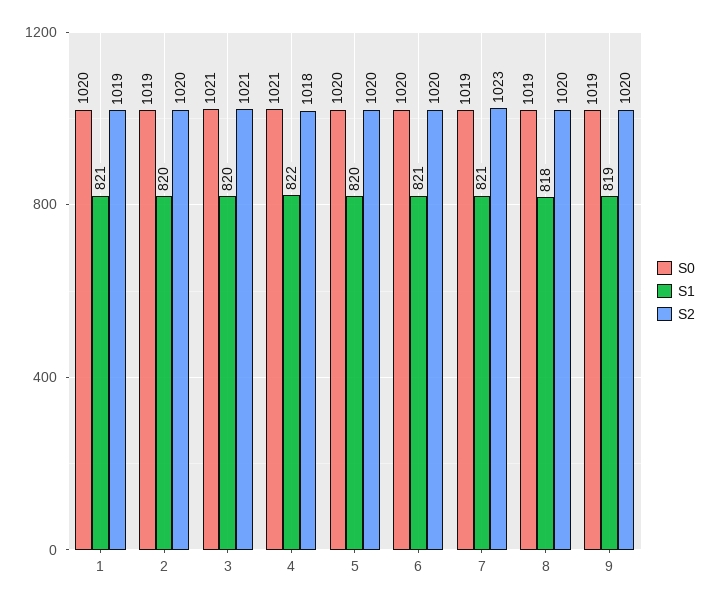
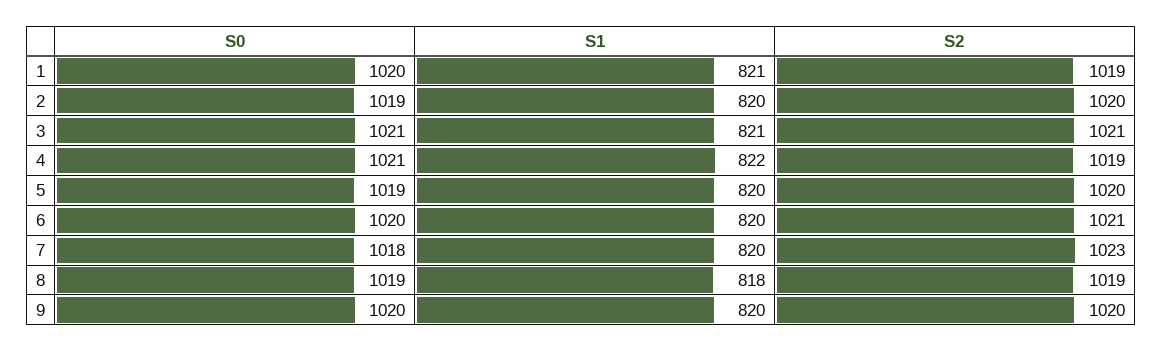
  {
    "S0": {
      "1": 1020,
      "2": 1019,
      "3": 1021,
      "4": 1021,
-     "5": 1020,
+     "5": 1019,
      "6": 1020,
-     "7": 1019,
+     "7": 1018,
      "8": 1019,
-     "9": 1019
+     "9": 1020
    },
    "S1": {
      "1": 821,
      "2": 820,
-     "3": 820,
+     "3": 821,
      "4": 822,
      "5": 820,
-     "6": 821,
+     "6": 820,
-     "7": 821,
+     "7": 820,
      "8": 818,
-     "9": 819
+     "9": 820
    },
    "S2": {
      "1": 1019,
      "2": 1020,
      "3": 1021,
-     "4": 1018,
+     "4": 1019,
      "5": 1020,
-     "6": 1020,
+     "6": 1021,
      "7": 1023,
-     "8": 1020,
+     "8": 1019,
      "9": 1020
    }
  }

